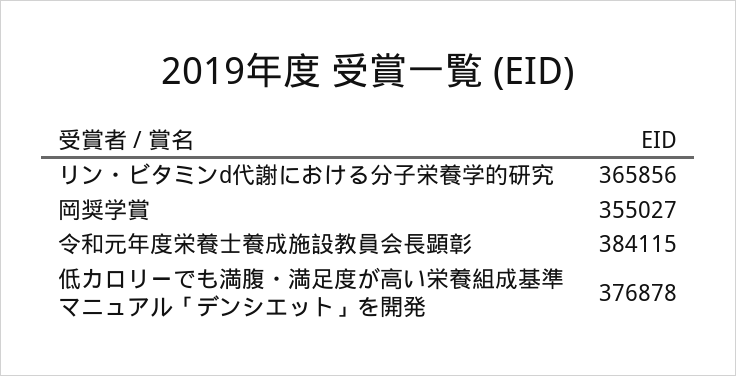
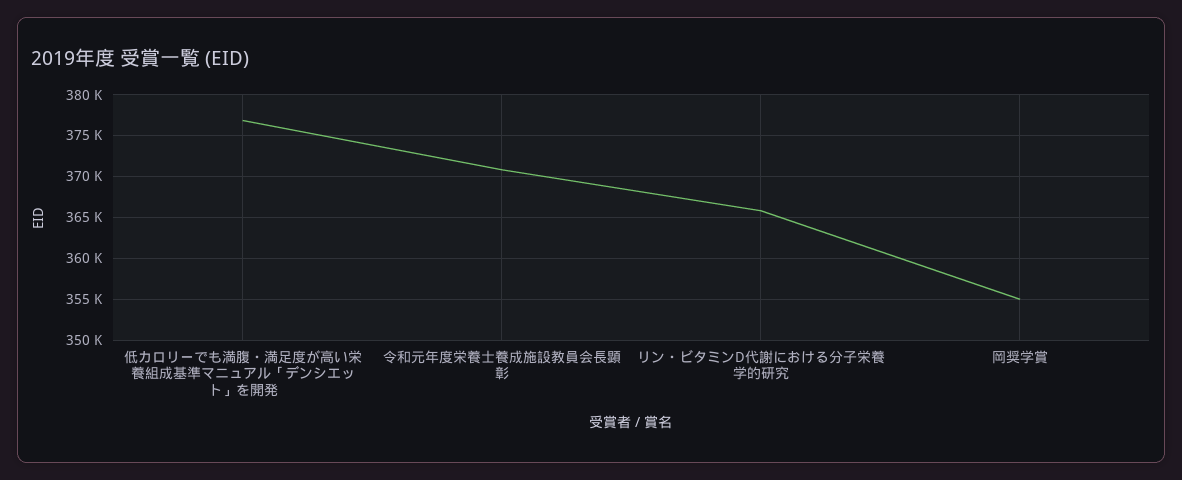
  {
    "リン・ビタミンd代謝における分子栄養学的研究": 365856,
    "岡奨学賞": 355027,
-   "令和元年度栄養士養成施設教員会長顕彰": 384115,
+   "令和元年度栄養士養成施設教員会長顕彰": 371000,
    "低カロリーでも満腹・満足度が高い栄養組成基準マニュアル「デンシエット」を開発": 376878
  }

